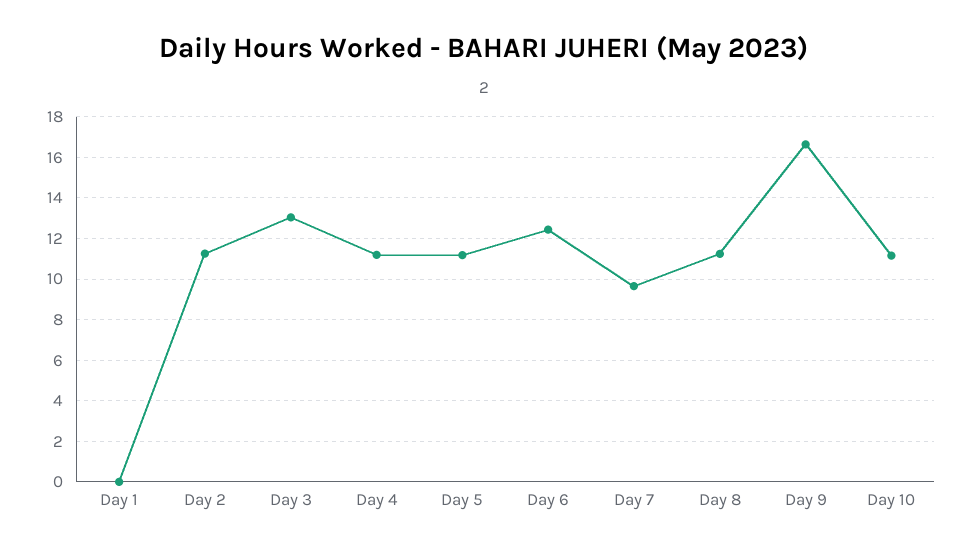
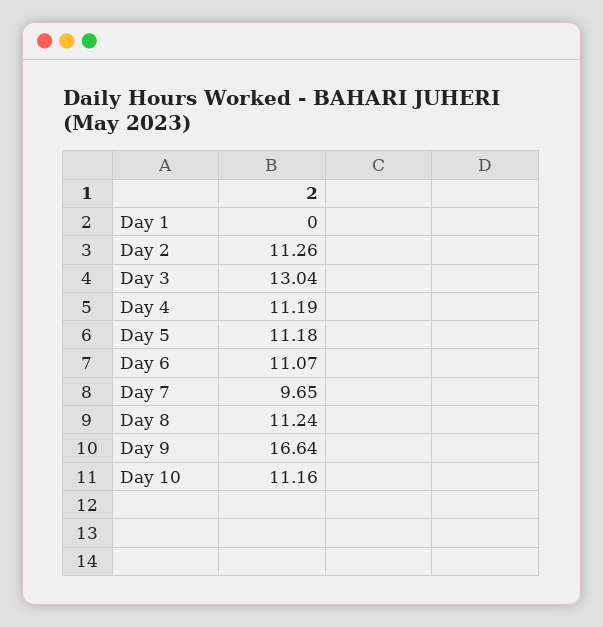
  {
    "Day 1": 0,
    "Day 2": 11.26,
    "Day 3": 13.04,
    "Day 4": 11.19,
    "Day 5": 11.18,
-   "Day 6": 12.5,
+   "Day 6": 11.07,
    "Day 7": 9.65,
    "Day 8": 11.24,
    "Day 9": 16.64,
    "Day 10": 11.16
  }

